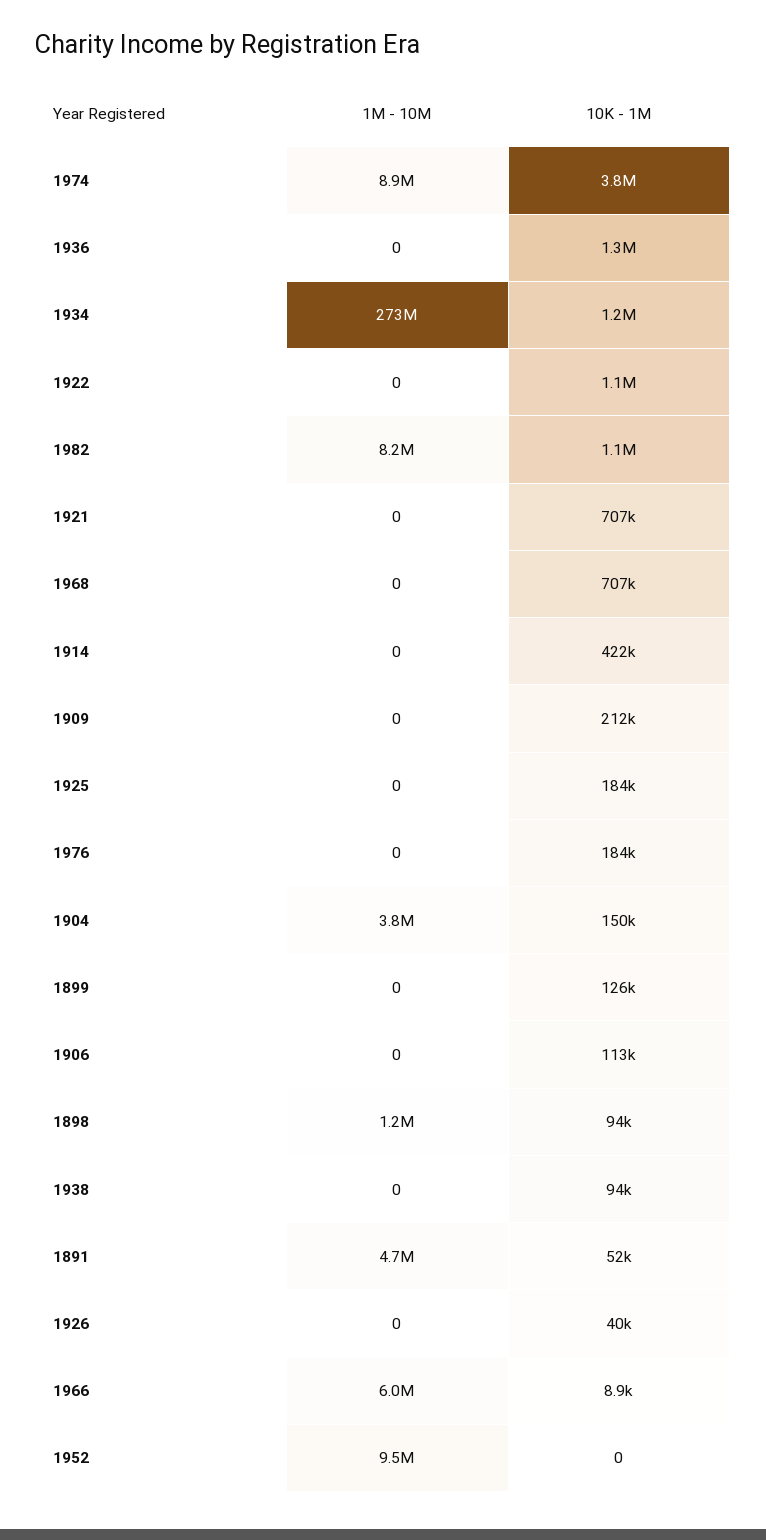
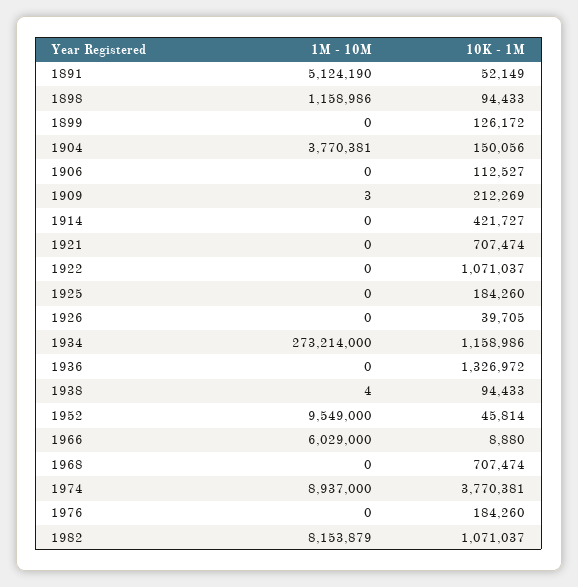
  {
    "1M - 10M": {
      "1974": 8937000,
      "1936": 0,
      "1934": 273214000,
      "1922": 0,
      "1982": 8153879,
      "1921": 0,
      "1968": 0,
      "1914": 0,
-     "1909": 0,
+     "1909": 3,
      "1925": 0,
      "1976": 0,
      "1904": 3770381,
      "1899": 0,
      "1906": 0,
      "1898": 1158986,
-     "1938": 0,
+     "1938": 4,
-     "1891": 4700000,
+     "1891": 5124190,
      "1926": 0,
      "1966": 6029000,
      "1952": 9549000
    },
    "10K - 1M": {
      "1974": 3770381,
      "1936": 1326972,
      "1934": 1158986,
      "1922": 1071037,
      "1982": 1071037,
      "1921": 707474,
      "1968": 707474,
      "1914": 421727,
      "1909": 212269,
      "1925": 184260,
      "1976": 184260,
      "1904": 150056,
      "1899": 126172,
      "1906": 112527,
      "1898": 94433,
      "1938": 94433,
      "1891": 52149,
      "1926": 39705,
      "1966": 8880,
-     "1952": 0
+     "1952": 45814
    }
  }

